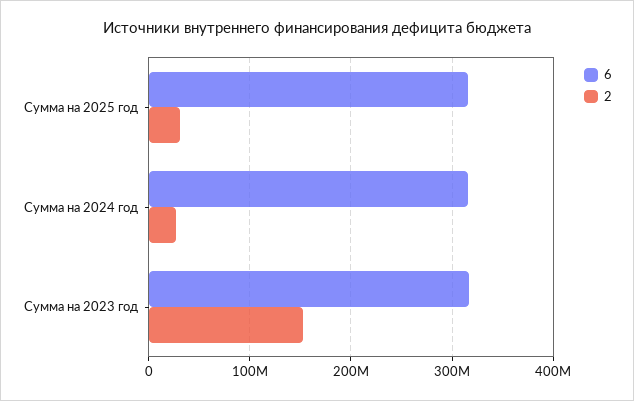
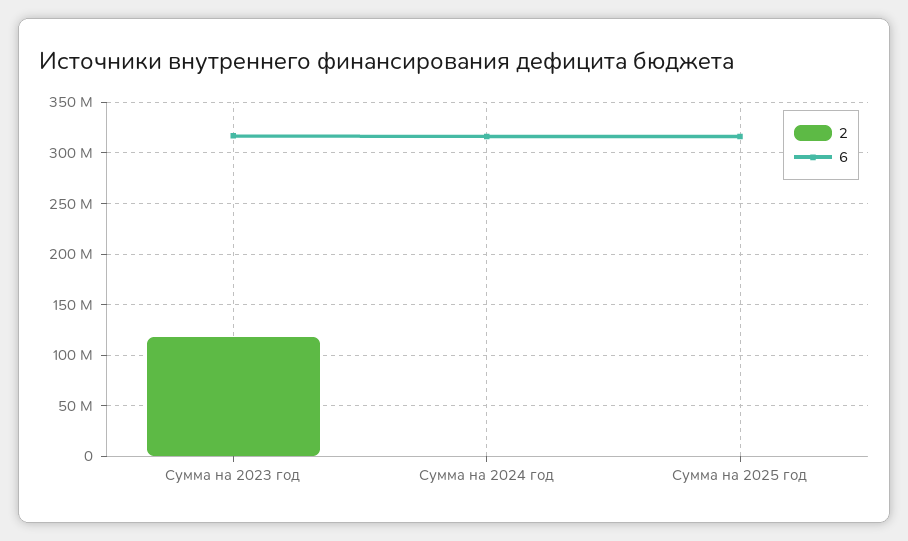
  {
    "6": {
      "Сумма на 2025 год": 320000000,
      "Сумма на 2024 год": 320000000,
      "Сумма на 2023 год": 320000000
    },
    "2": {
-     "Сумма на 2025 год": 30000000,
+     "Сумма на 2025 год": 0,
-     "Сумма на 2024 год": 30000000,
+     "Сумма на 2024 год": 0,
-     "Сумма на 2023 год": 150000000
+     "Сумма на 2023 год": 120000000
    }
  }

